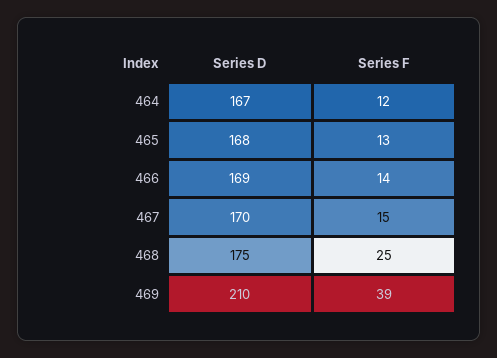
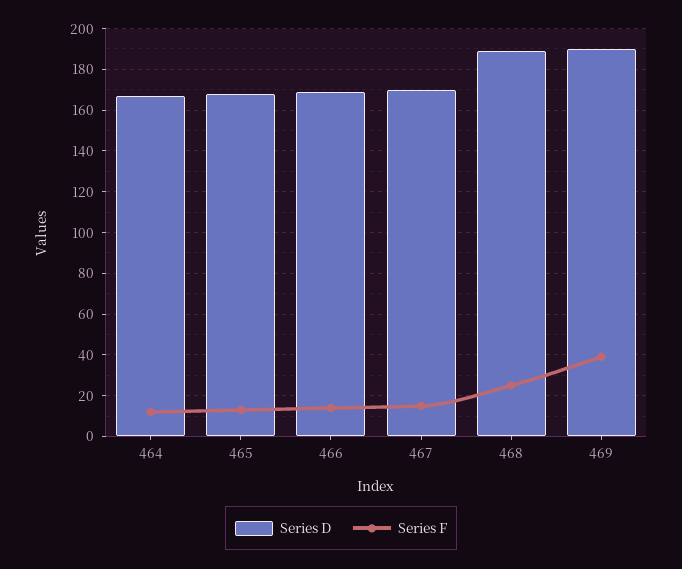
  {
    "Series D": {
      "464": 167,
      "465": 168,
      "466": 169,
      "467": 170,
-     "468": 175,
+     "468": 190,
-     "469": 210
+     "469": 190
    },
    "Series F": {
      "464": 12,
      "465": 13,
      "466": 14,
      "467": 15,
      "468": 25,
      "469": 39
    }
  }

